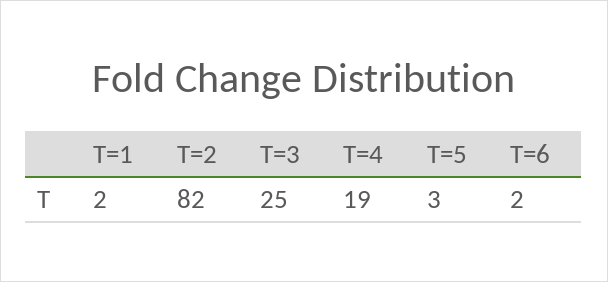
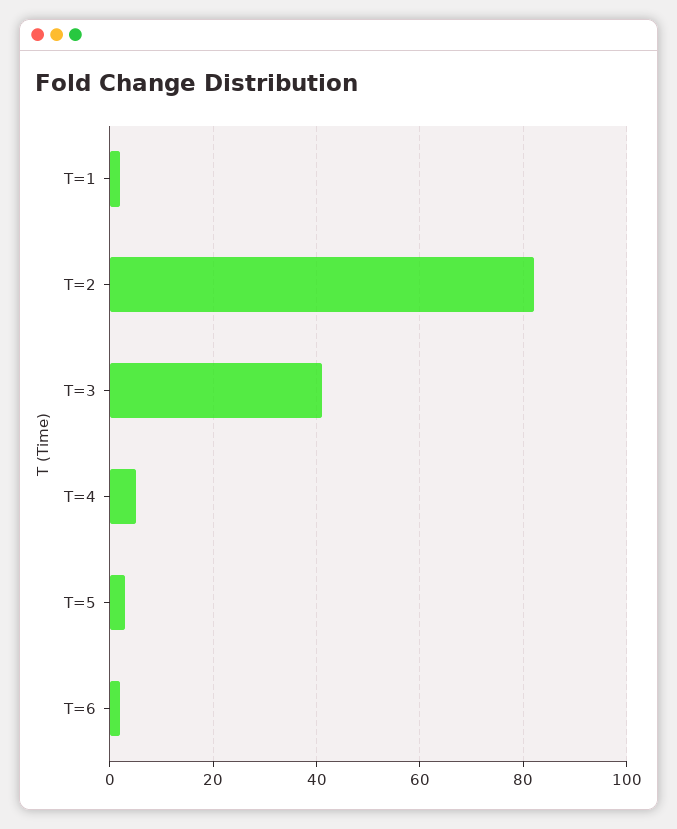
  {
    "T=1": 2,
    "T=2": 82,
-   "T=3": 25,
+   "T=3": 40,
-   "T=4": 19,
+   "T=4": 5,
    "T=5": 3,
    "T=6": 2
  }

